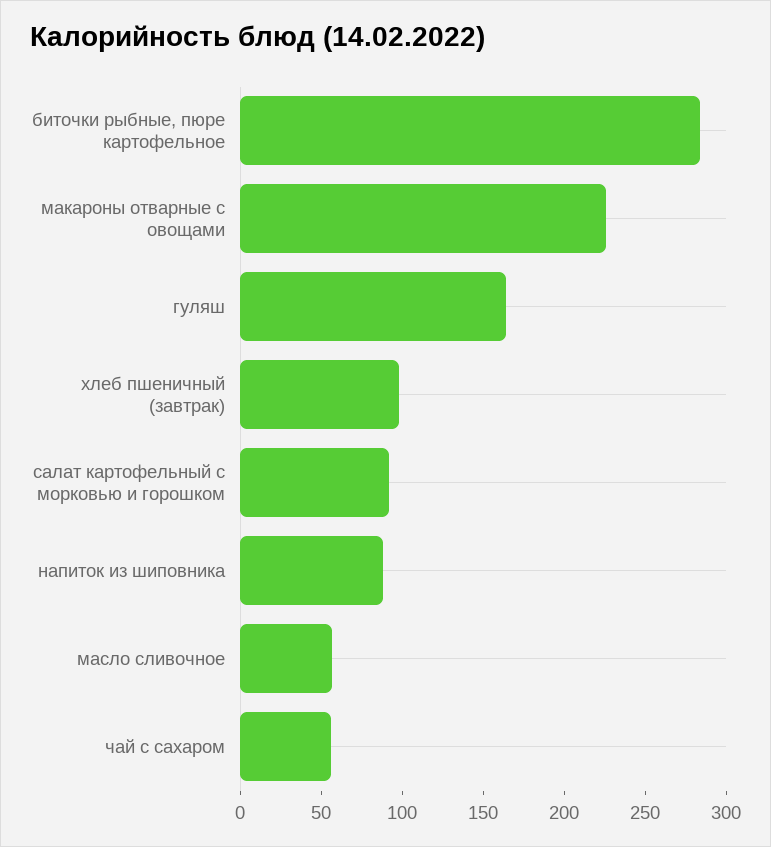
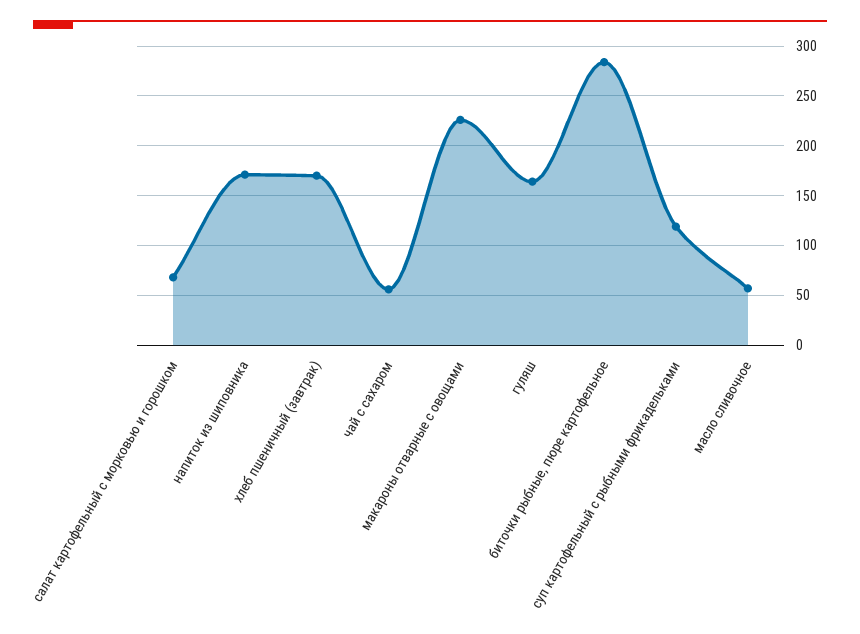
  {
    "биточки рыбные, пюре картофельное": 280,
    "макароны отварные с овощами": 230,
    "гуляш": 160,
-   "хлеб пшеничный (завтрак)": 100,
+   "хлеб пшеничный (завтрак)": 170,
-   "салат картофельный с морковью и горошком": 90,
+   "салат картофельный с морковью и горошком": 70,
-   "напиток из шиповника": 90,
+   "напиток из шиповника": 170,
    "масло сливочное": 60,
-   "чай с сахаром": 60
+   "чай с сахаром": 60,
+   "суп картофельный с рыбными фрикадельками": 120
  }

